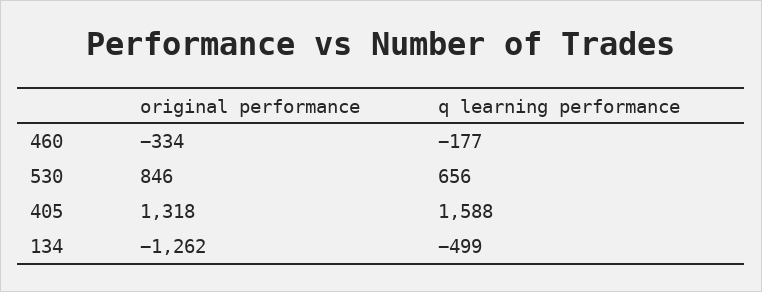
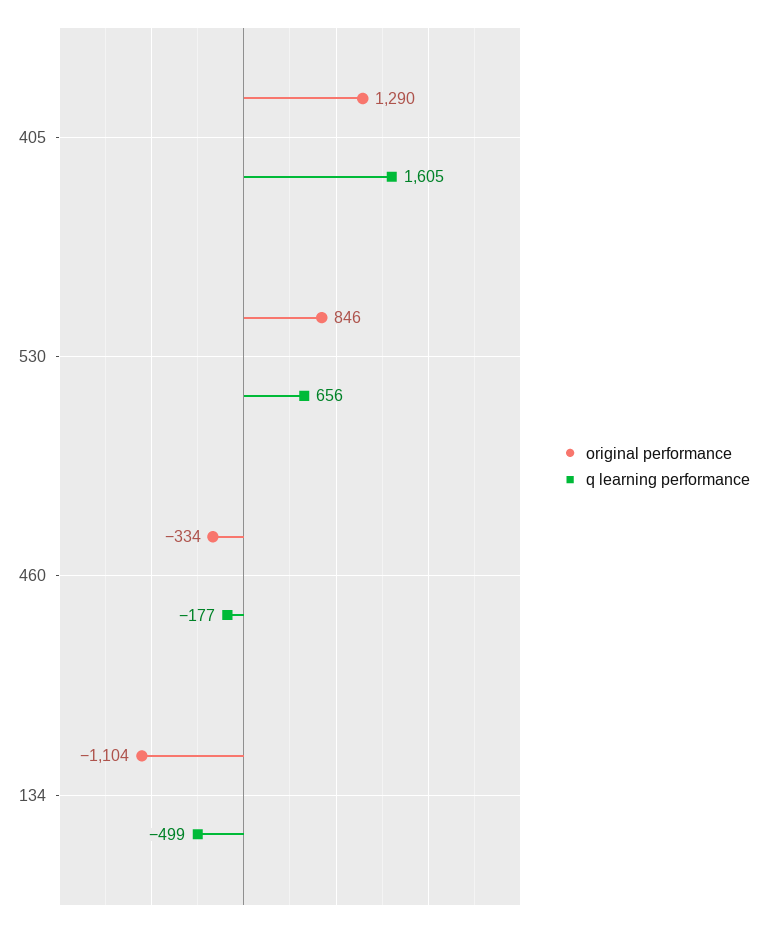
  {
    "original performance": {
      "460": -334,
      "530": 846,
-     "405": 1318,
+     "405": 1290,
-     "134": -1262
+     "134": -1104
    },
    "q learning performance": {
      "460": -177,
      "530": 656,
-     "405": 1588,
+     "405": 1605,
      "134": -499
    }
  }

